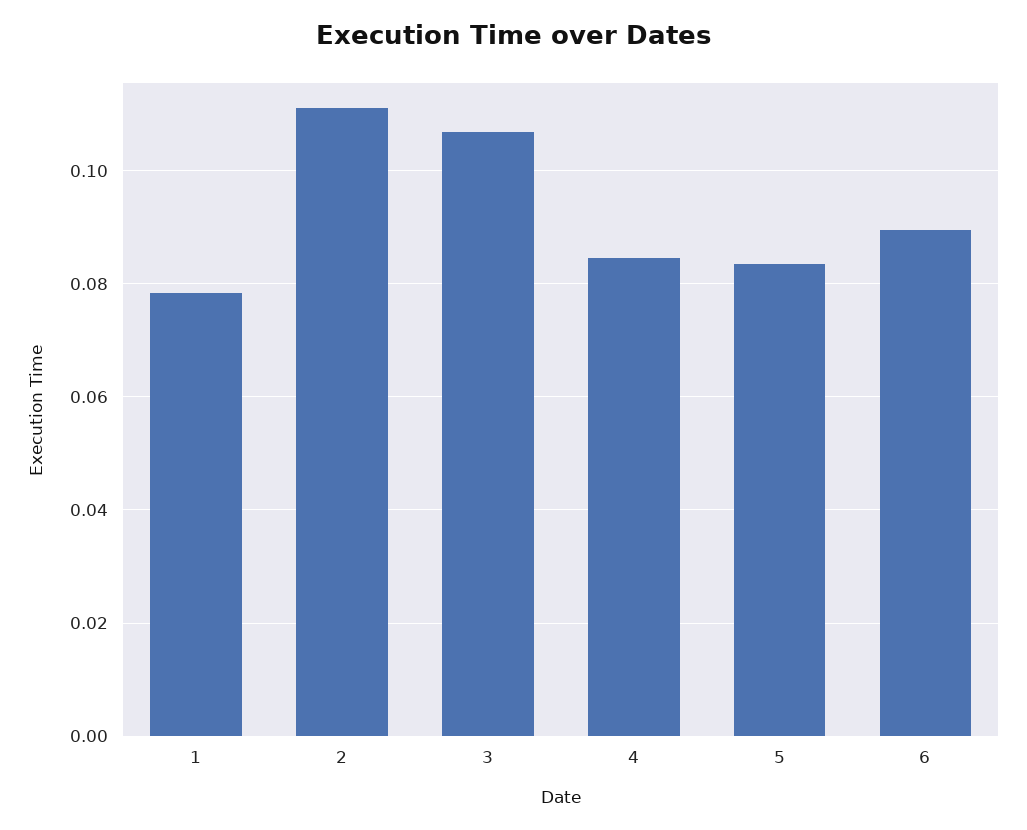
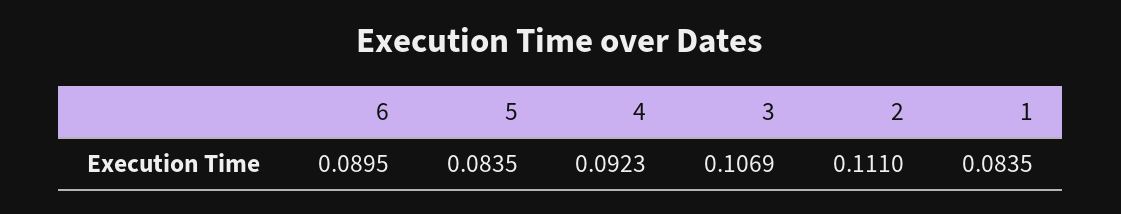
  {
-   "1": 0.078,
+   "1": 0.0835,
    "2": 0.111,
    "3": 0.1069,
-   "4": 0.084,
+   "4": 0.0923,
    "5": 0.0835,
    "6": 0.0895
  }

